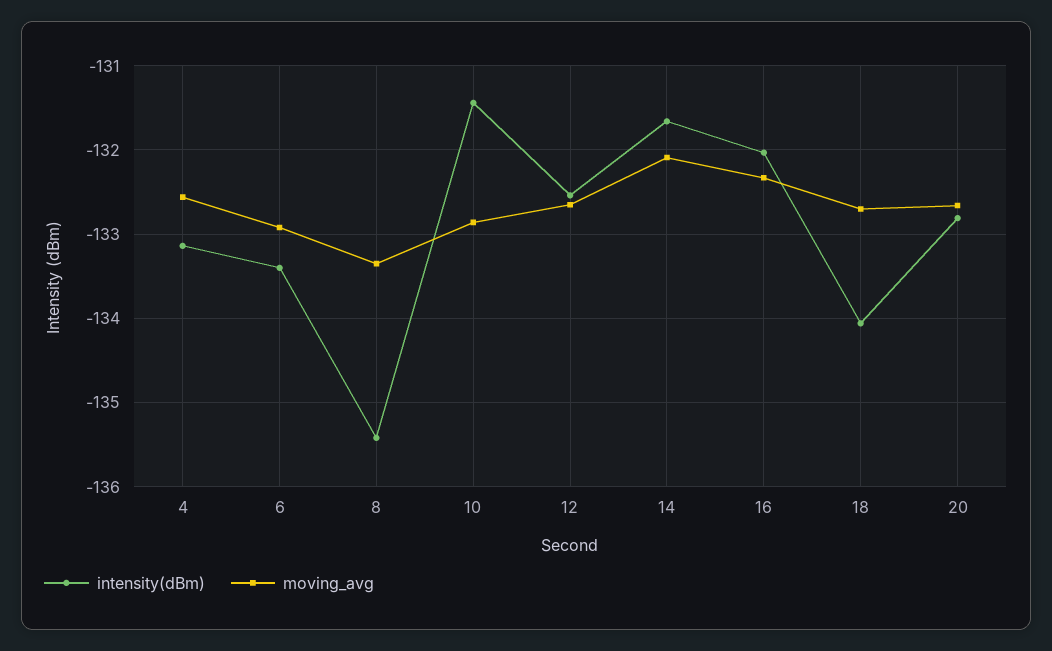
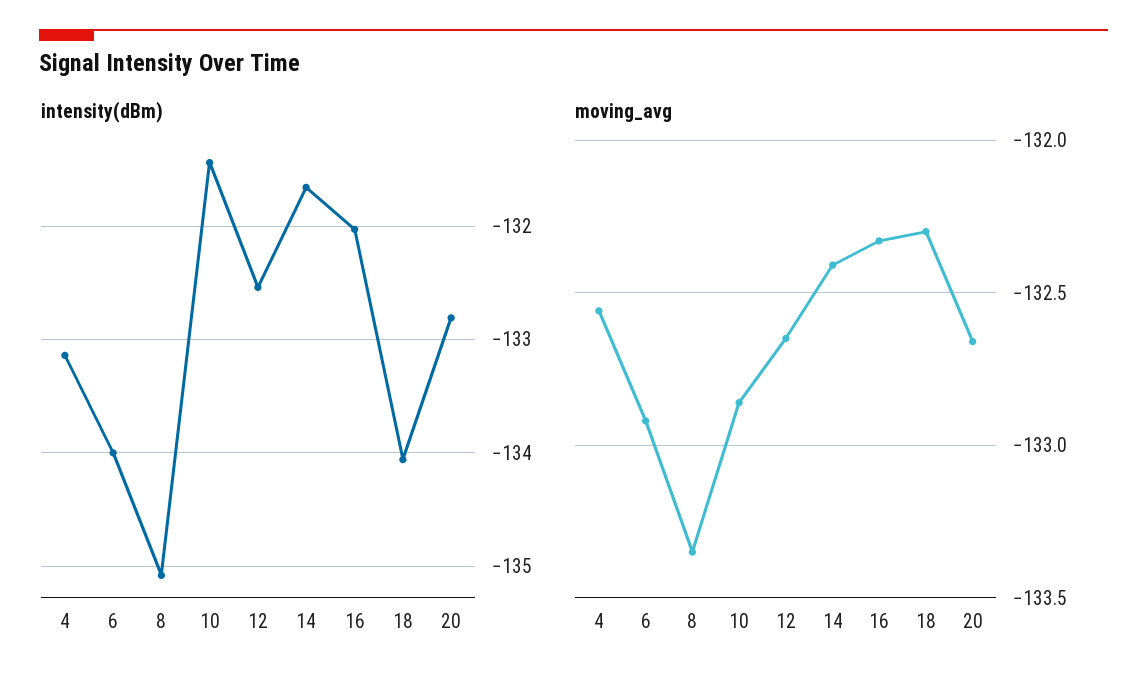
  {
    "intensity(dBm)": {
      "4": -133.1,
-     "6": -133.4,
+     "6": -134,
-     "8": -135.4,
+     "8": -135.1,
      "10": -131.4,
      "12": -132.5,
      "14": -131.7,
      "16": -132,
      "18": -134.1,
      "20": -132.8
    },
    "moving_avg": {
      "4": -132.55,
      "6": -132.9,
      "8": -133.35,
      "10": -132.85,
      "12": -132.65,
-     "14": -132.1,
+     "14": -132.4,
      "16": -132.35,
-     "18": -132.7,
+     "18": -132.3,
      "20": -132.65
    }
  }

